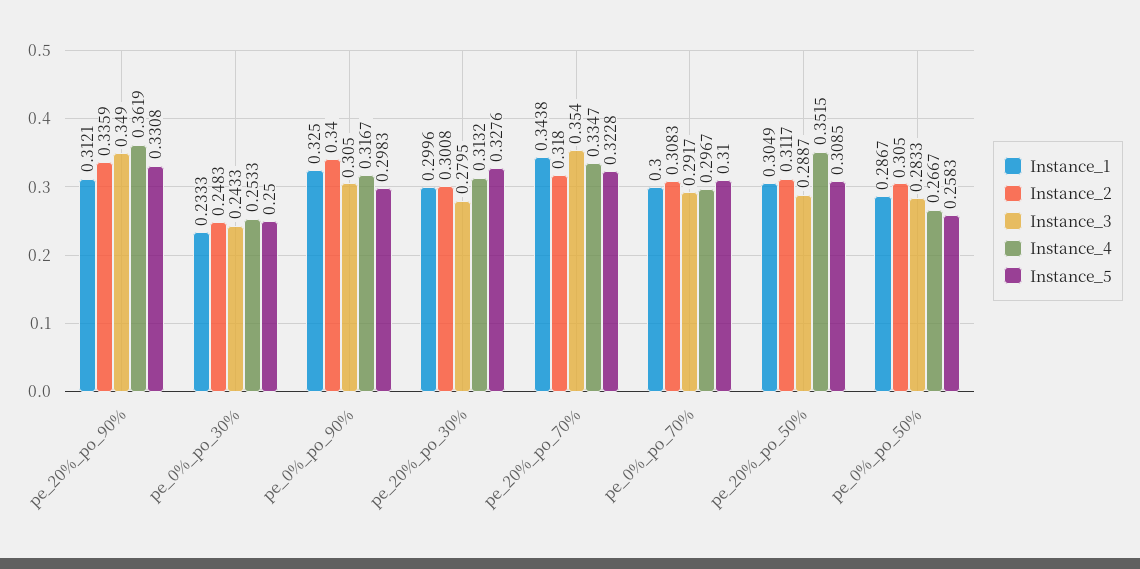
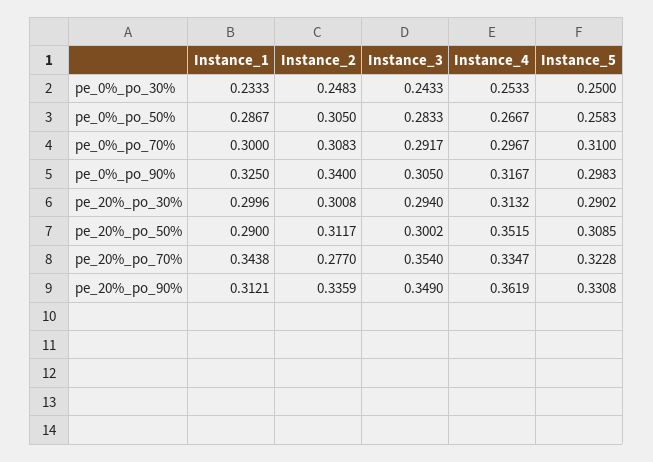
  {
    "Instance_1": {
      "pe_20%_po_90%": 0.3121,
      "pe_0%_po_30%": 0.2333,
      "pe_0%_po_90%": 0.325,
      "pe_20%_po_30%": 0.2996,
      "pe_20%_po_70%": 0.3438,
      "pe_0%_po_70%": 0.3,
-     "pe_20%_po_50%": 0.3049,
+     "pe_20%_po_50%": 0.29,
      "pe_0%_po_50%": 0.2867
    },
    "Instance_2": {
      "pe_20%_po_90%": 0.3359,
      "pe_0%_po_30%": 0.2483,
      "pe_0%_po_90%": 0.34,
      "pe_20%_po_30%": 0.3008,
-     "pe_20%_po_70%": 0.318,
+     "pe_20%_po_70%": 0.277,
      "pe_0%_po_70%": 0.3083,
      "pe_20%_po_50%": 0.3117,
      "pe_0%_po_50%": 0.305
    },
    "Instance_3": {
      "pe_20%_po_90%": 0.349,
      "pe_0%_po_30%": 0.2433,
      "pe_0%_po_90%": 0.305,
-     "pe_20%_po_30%": 0.2795,
+     "pe_20%_po_30%": 0.294,
      "pe_20%_po_70%": 0.354,
      "pe_0%_po_70%": 0.2917,
-     "pe_20%_po_50%": 0.2887,
+     "pe_20%_po_50%": 0.3002,
      "pe_0%_po_50%": 0.2833
    },
    "Instance_4": {
      "pe_20%_po_90%": 0.3619,
      "pe_0%_po_30%": 0.2533,
      "pe_0%_po_90%": 0.3167,
      "pe_20%_po_30%": 0.3132,
      "pe_20%_po_70%": 0.3347,
      "pe_0%_po_70%": 0.2967,
      "pe_20%_po_50%": 0.3515,
      "pe_0%_po_50%": 0.2667
    },
    "Instance_5": {
      "pe_20%_po_90%": 0.3308,
      "pe_0%_po_30%": 0.25,
      "pe_0%_po_90%": 0.2983,
-     "pe_20%_po_30%": 0.3276,
+     "pe_20%_po_30%": 0.2902,
      "pe_20%_po_70%": 0.3228,
      "pe_0%_po_70%": 0.31,
      "pe_20%_po_50%": 0.3085,
      "pe_0%_po_50%": 0.2583
    }
  }

